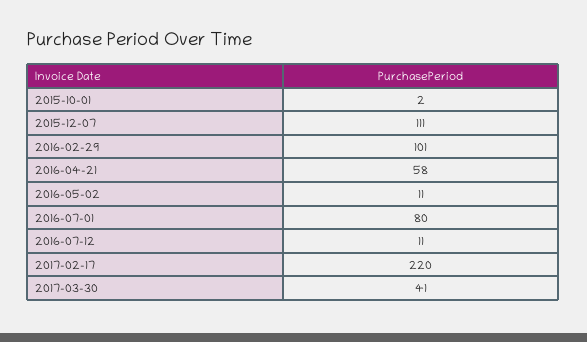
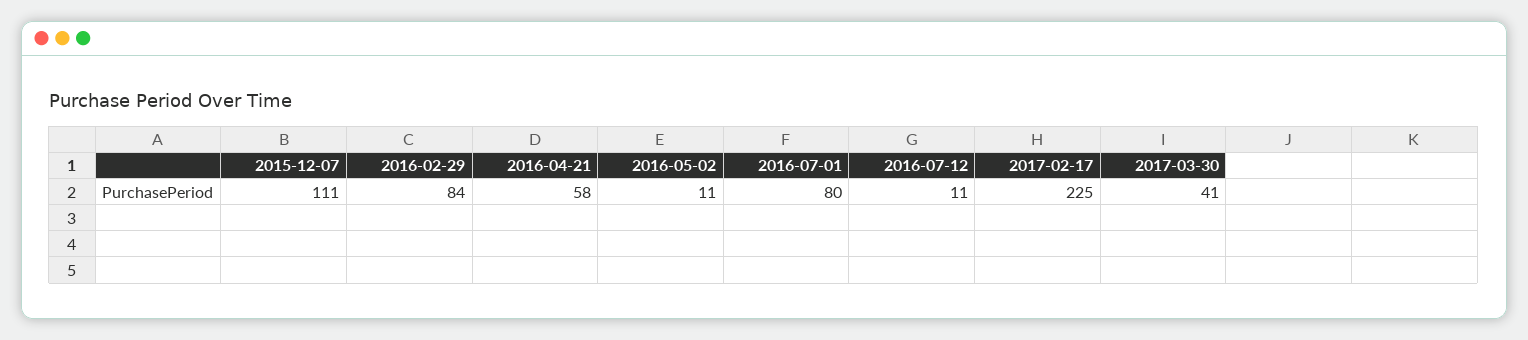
  {
-   "2015-10-01": 2,
    "2015-12-07": 111,
-   "2016-02-29": 101,
+   "2016-02-29": 84,
    "2016-04-21": 58,
    "2016-05-02": 11,
    "2016-07-01": 80,
    "2016-07-12": 11,
-   "2017-02-17": 220,
+   "2017-02-17": 225,
    "2017-03-30": 41
  }

